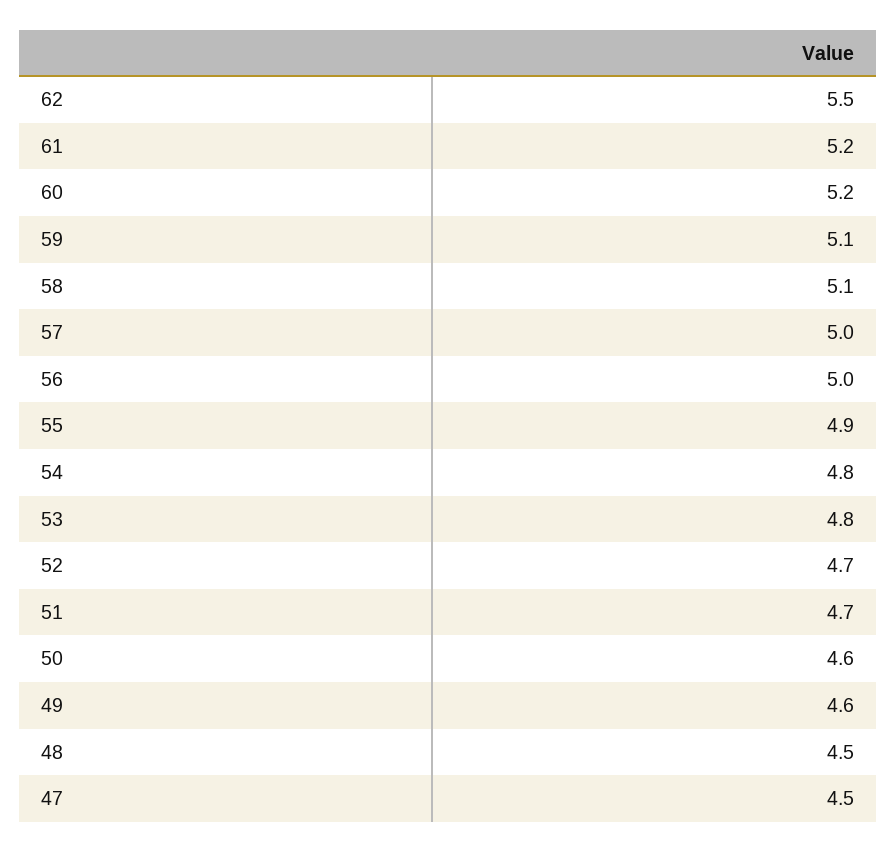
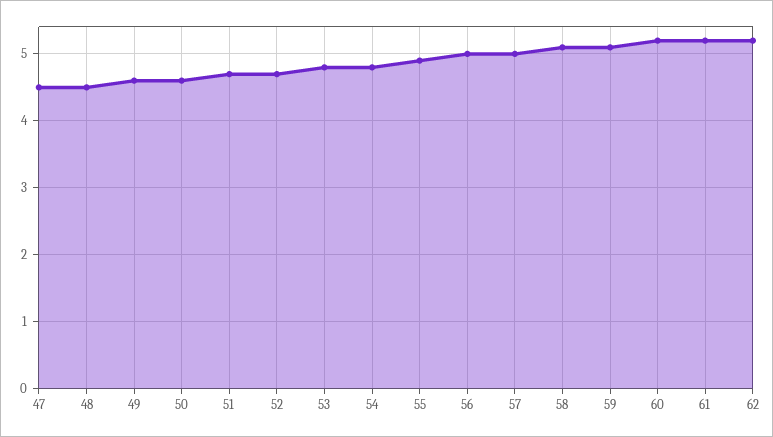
  {
-   "62": 5.5,
+   "62": 5.2,
    "61": 5.2,
    "60": 5.2,
    "59": 5.1,
    "58": 5.1,
    "57": 5,
    "56": 5,
    "55": 4.9,
    "54": 4.8,
    "53": 4.8,
    "52": 4.7,
    "51": 4.7,
    "50": 4.6,
    "49": 4.6,
    "48": 4.5,
    "47": 4.5
  }

